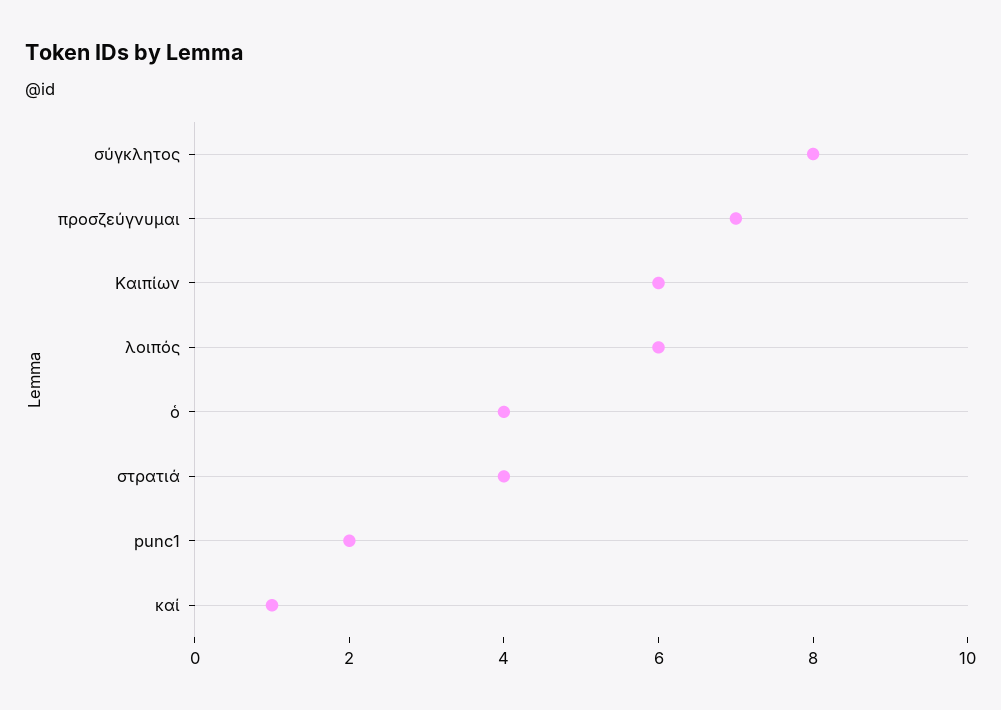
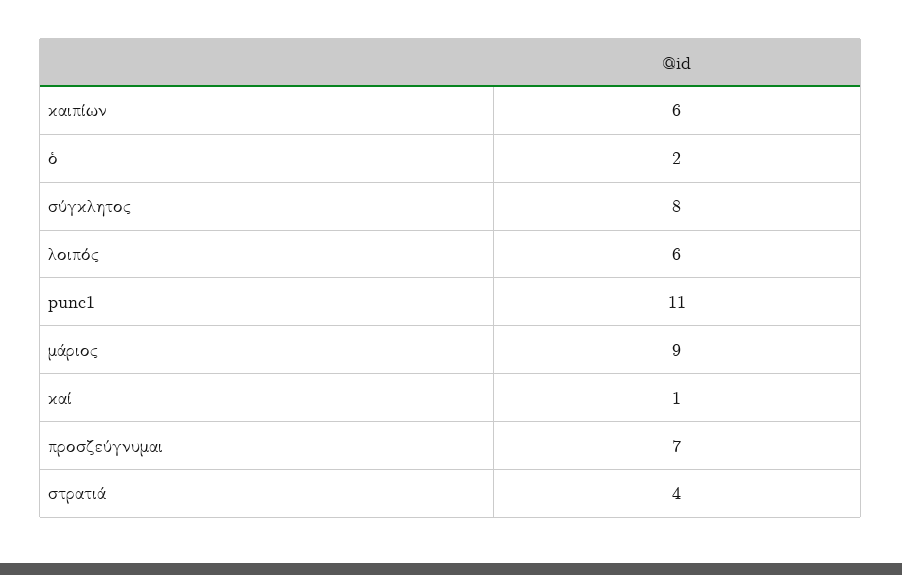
  {
    "σύγκλητος": 8,
    "προσζεύγνυμαι": 7,
    "Καιπίων": 6,
    "λοιπός": 6,
-   "ὁ": 4,
+   "ὁ": 2,
    "στρατιά": 4,
-   "punc1": 2,
+   "punc1": 11,
-   "καί": 1
+   "καί": 1,
+   "μάριος": 9
  }

